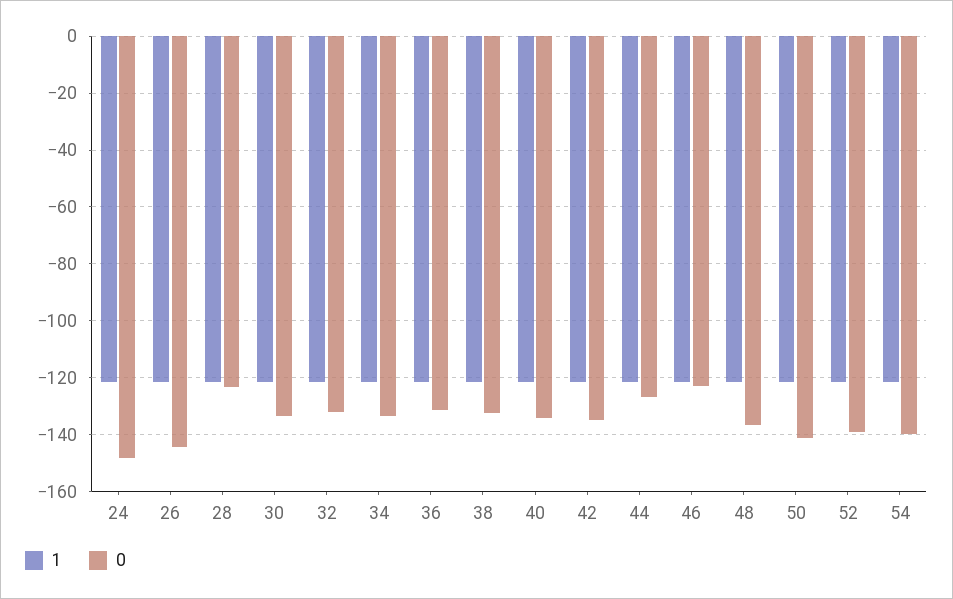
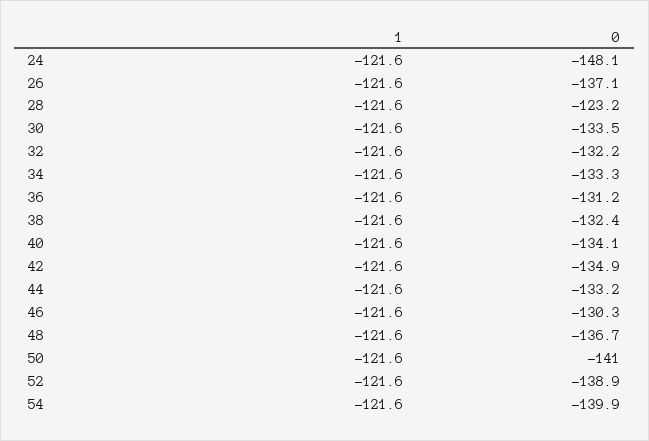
  {
    "1": {
      "24": -121.6,
      "26": -121.6,
      "28": -121.6,
      "30": -121.6,
      "32": -121.6,
      "34": -121.6,
      "36": -121.6,
      "38": -121.6,
      "40": -121.6,
      "42": -121.6,
      "44": -121.6,
      "46": -121.6,
      "48": -121.6,
      "50": -121.6,
      "52": -121.6,
      "54": -121.6
    },
    "0": {
      "24": -148.1,
-     "26": -145,
+     "26": -137.1,
      "28": -123.2,
      "30": -133.5,
      "32": -132.2,
      "34": -133.3,
      "36": -131.2,
      "38": -132.4,
      "40": -134.1,
      "42": -134.9,
-     "44": -127.5,
+     "44": -133.2,
-     "46": -122.5,
+     "46": -130.3,
      "48": -136.7,
      "50": -141,
      "52": -138.9,
      "54": -139.9
    }
  }

